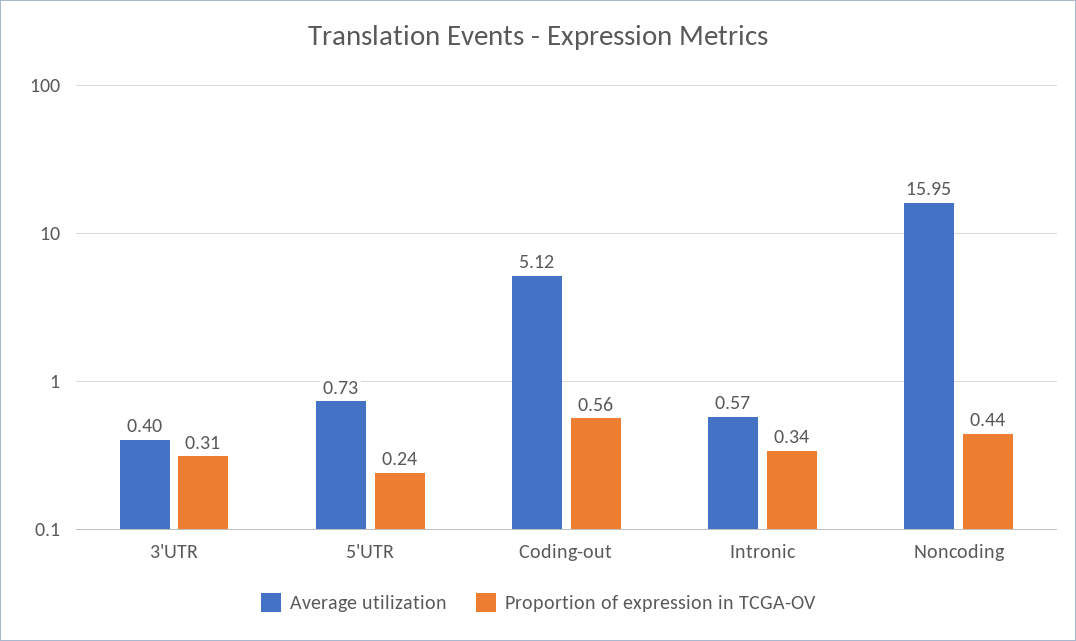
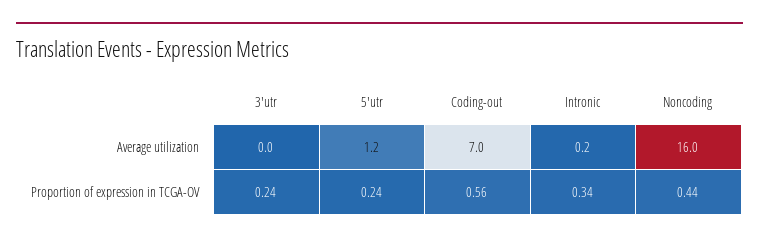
  {
    "Average utilization": {
-     "3'UTR": 0.4,
+     "3'UTR": 0,
-     "5'UTR": 0.73,
+     "5'UTR": 1.2,
-     "Coding-out": 5.12,
+     "Coding-out": 7,
-     "Intronic": 0.57,
+     "Intronic": 0.2,
      "Noncoding": 15.95
    },
    "Proportion of expression in TCGA-OV": {
-     "3'UTR": 0.31,
+     "3'UTR": 0.24,
      "5'UTR": 0.24,
      "Coding-out": 0.56,
      "Intronic": 0.34,
      "Noncoding": 0.44
    }
  }

